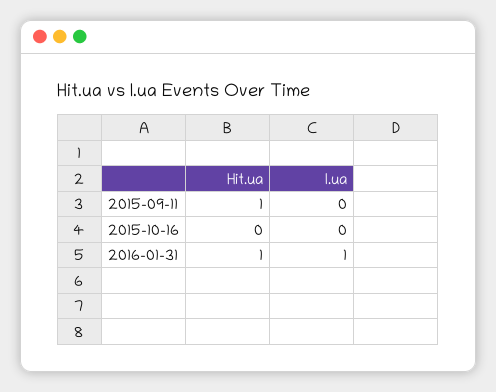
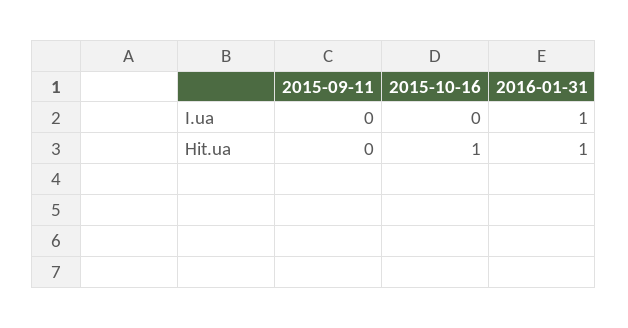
  {
    "Hit.ua": {
-     "2015-09-11": 1,
+     "2015-09-11": 0,
-     "2015-10-16": 0,
+     "2015-10-16": 1,
      "2016-01-31": 1
    },
    "I.ua": {
      "2015-09-11": 0,
      "2015-10-16": 0,
      "2016-01-31": 1
    }
  }

